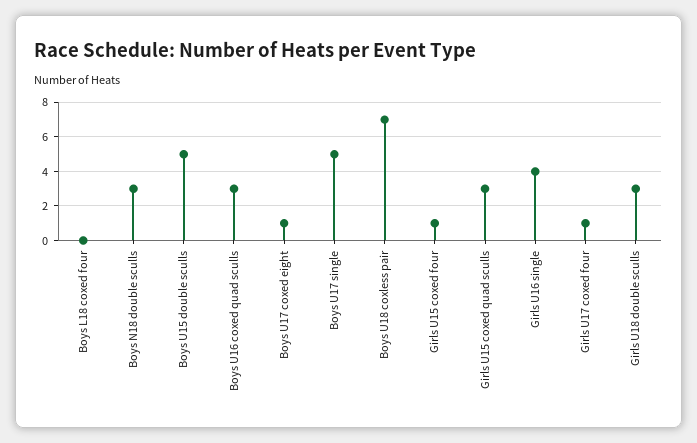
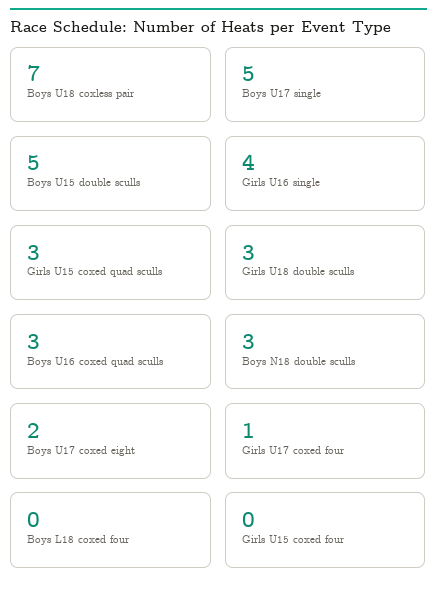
  {
    "Boys L18 coxed four": 0,
    "Boys N18 double sculls": 3,
    "Boys U15 double sculls": 5,
    "Boys U16 coxed quad sculls": 3,
-   "Boys U17 coxed eight": 1,
+   "Boys U17 coxed eight": 2,
    "Boys U17 single": 5,
    "Boys U18 coxless pair": 7,
-   "Girls U15 coxed four": 1,
+   "Girls U15 coxed four": 0,
    "Girls U15 coxed quad sculls": 3,
    "Girls U16 single": 4,
    "Girls U17 coxed four": 1,
    "Girls U18 double sculls": 3
  }

